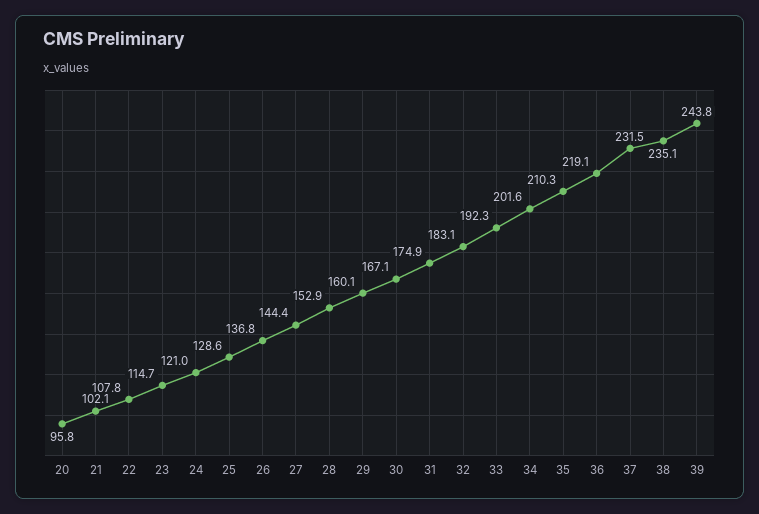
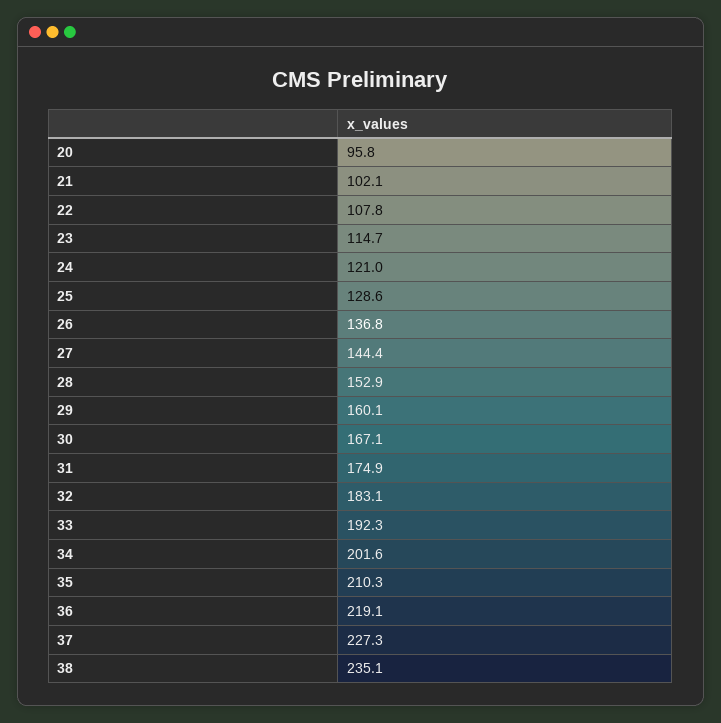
  {
    "20": 95.8,
    "21": 102.1,
    "22": 107.8,
    "23": 114.7,
    "24": 121,
    "25": 128.6,
    "26": 136.8,
    "27": 144.4,
    "28": 152.9,
    "29": 160.1,
    "30": 167.1,
    "31": 174.9,
    "32": 183.1,
    "33": 192.3,
    "34": 201.6,
    "35": 210.3,
    "36": 219.1,
-   "37": 231.5,
+   "37": 227.3,
-   "38": 235.1,
+   "38": 235.1
-   "39": 243.8
  }

